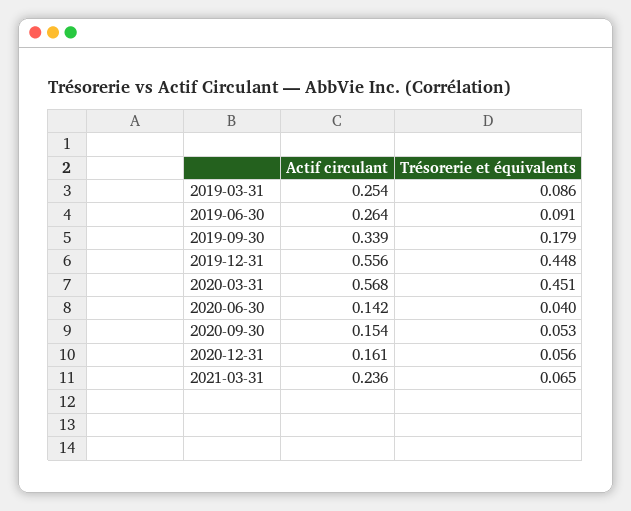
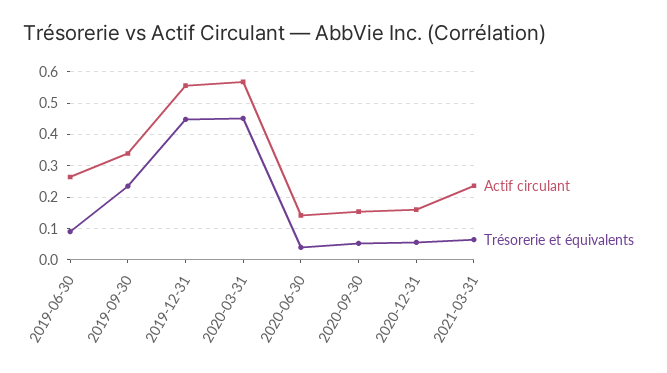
  {
    "Actif circulant": {
-     "2019-03-31": 0.254,
      "2019-06-30": 0.264,
      "2019-09-30": 0.339,
      "2019-12-31": 0.556,
      "2020-03-31": 0.568,
      "2020-06-30": 0.142,
      "2020-09-30": 0.154,
      "2020-12-31": 0.161,
      "2021-03-31": 0.236
    },
    "Trésorerie et équivalents": {
-     "2019-03-31": 0.086,
      "2019-06-30": 0.091,
-     "2019-09-30": 0.179,
+     "2019-09-30": 0.24,
      "2019-12-31": 0.448,
      "2020-03-31": 0.451,
      "2020-06-30": 0.04,
      "2020-09-30": 0.053,
      "2020-12-31": 0.056,
      "2021-03-31": 0.065
    }
  }

